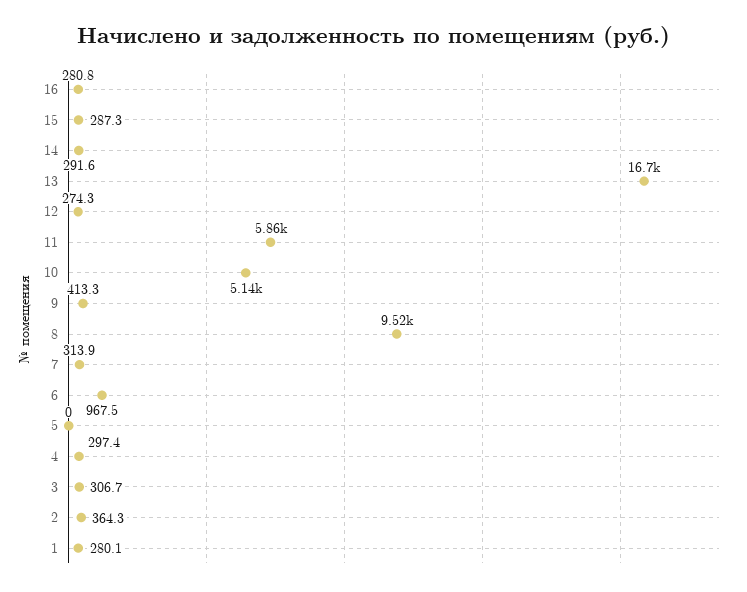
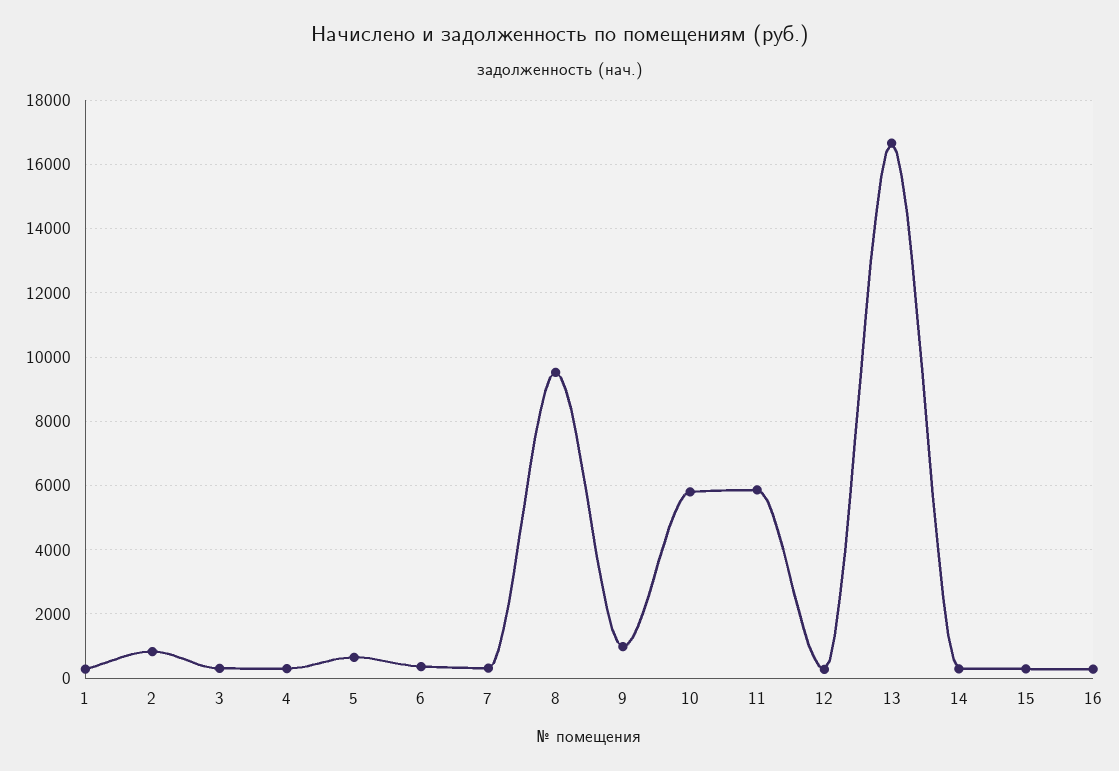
  {
    "16": 280.8,
    "15": 287.3,
    "14": 291.6,
    "13": 16700,
    "12": 274.3,
    "11": 5860,
-   "10": 5140,
+   "10": 5800,
-   "9": 413.3,
+   "9": 1000,
    "8": 9520,
    "7": 313.9,
-   "6": 967.5,
+   "6": 400,
-   "5": 0,
+   "5": 600,
    "4": 297.4,
    "3": 306.7,
-   "2": 364.3,
+   "2": 800,
    "1": 280.1
  }

